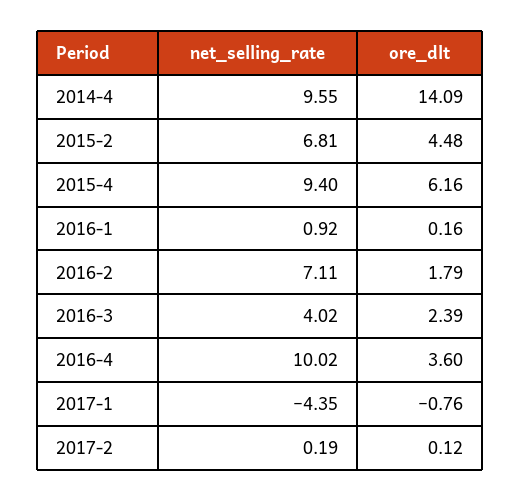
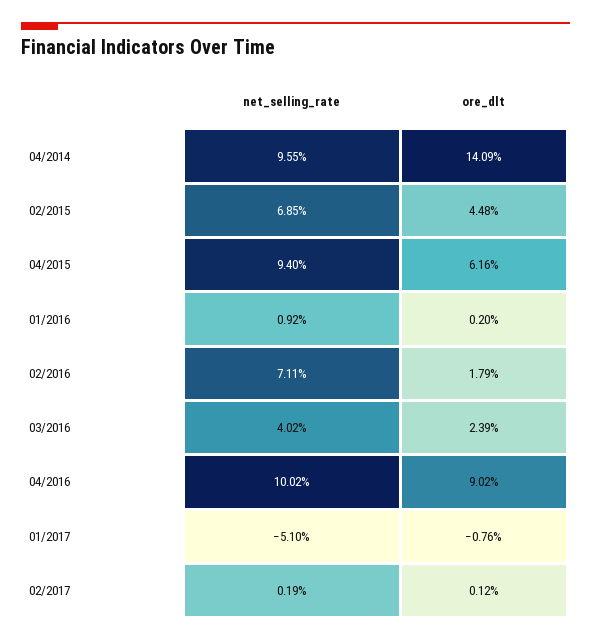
  {
    "net_selling_rate": {
      "2014-4": 9.55,
-     "2015-2": 6.81,
+     "2015-2": 6.85,
      "2015-4": 9.4,
      "2016-1": 0.92,
      "2016-2": 7.11,
      "2016-3": 4.02,
      "2016-4": 10.02,
-     "2017-1": -4.35,
+     "2017-1": -5.1,
      "2017-2": 0.19
    },
    "ore_dlt": {
      "2014-4": 14.09,
      "2015-2": 4.48,
      "2015-4": 6.16,
-     "2016-1": 0.16,
+     "2016-1": 0.2,
      "2016-2": 1.79,
      "2016-3": 2.39,
-     "2016-4": 3.6,
+     "2016-4": 9.02,
      "2017-1": -0.76,
      "2017-2": 0.12
    }
  }

